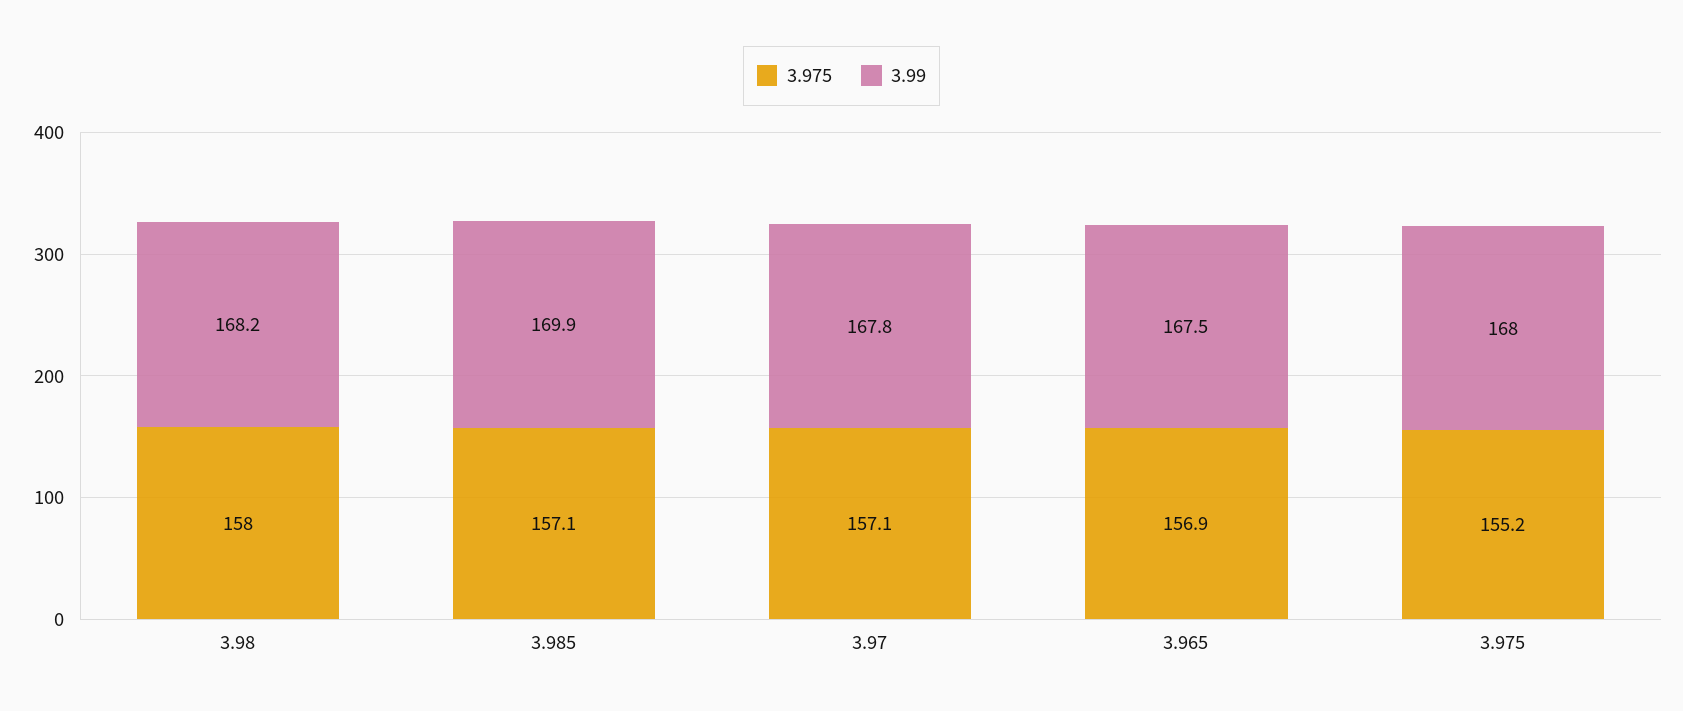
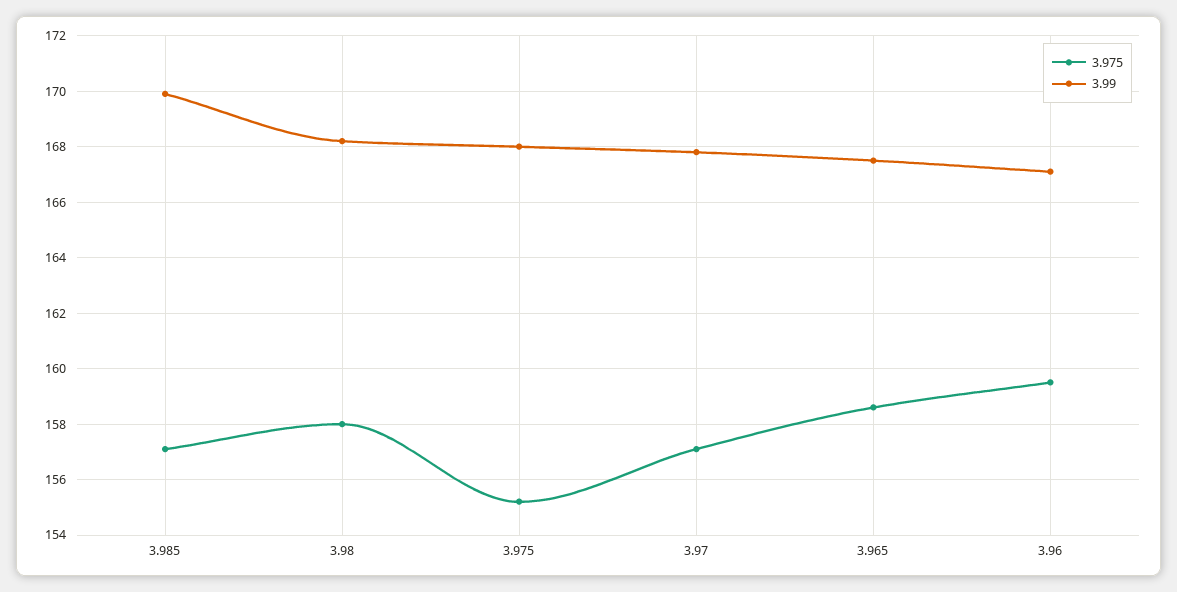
  {
    "3.975": {
      "3.98": 158,
      "3.985": 157.1,
      "3.97": 157.1,
-     "3.965": 156.9,
+     "3.965": 158.5,
-     "3.975": 155.2
+     "3.975": 155.2,
+     "3.96": 159.5
    },
    "3.99": {
      "3.98": 168.2,
      "3.985": 169.9,
      "3.97": 167.8,
      "3.965": 167.5,
-     "3.975": 168
+     "3.975": 168,
+     "3.96": 167
    }
  }

